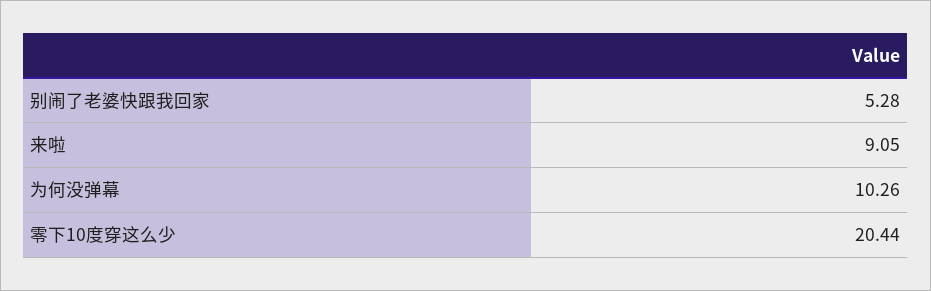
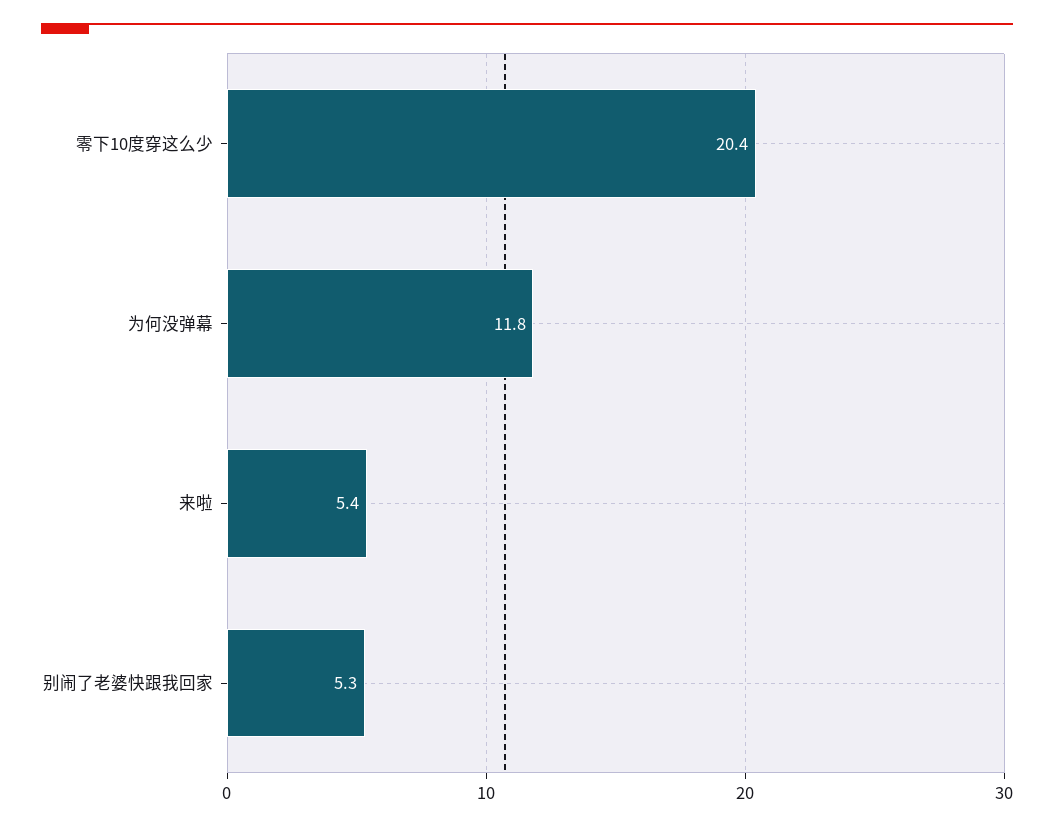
  {
    "别闹了老婆快跟我回家": 5.28,
-   "来啦": 9.05,
+   "来啦": 5.4,
-   "为何没弹幕": 10.26,
+   "为何没弹幕": 11.8,
    "零下10度穿这么少": 20.44
  }

